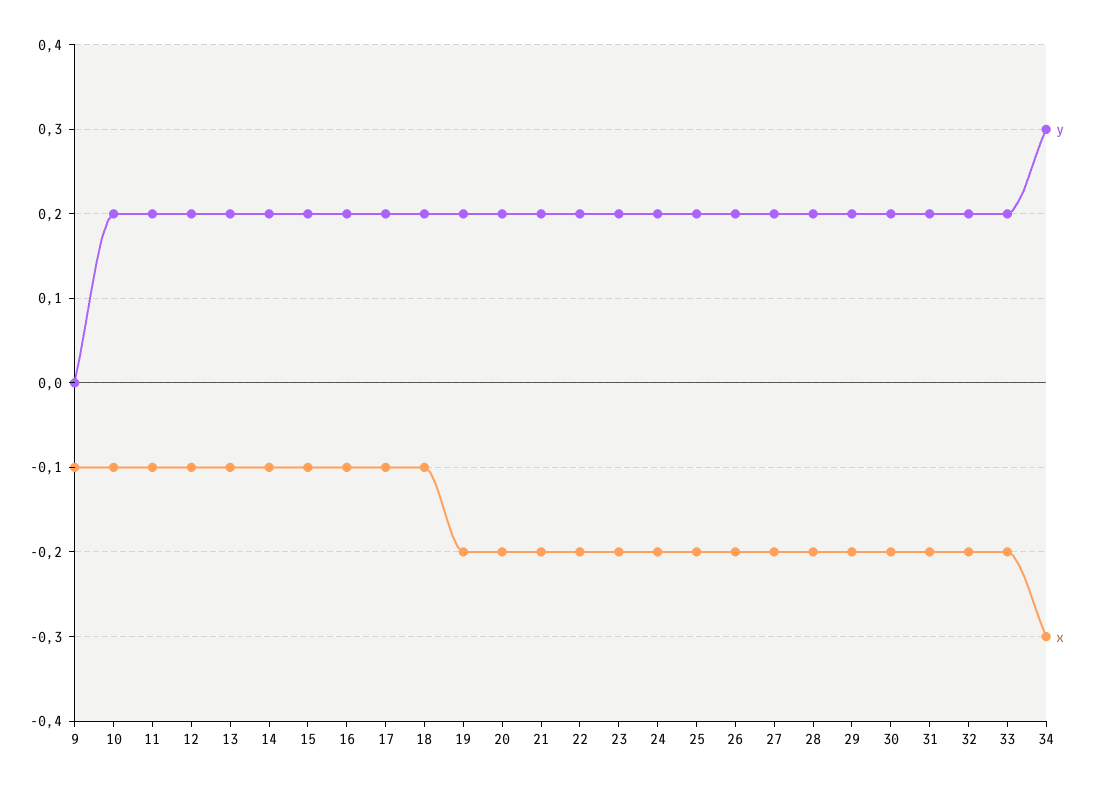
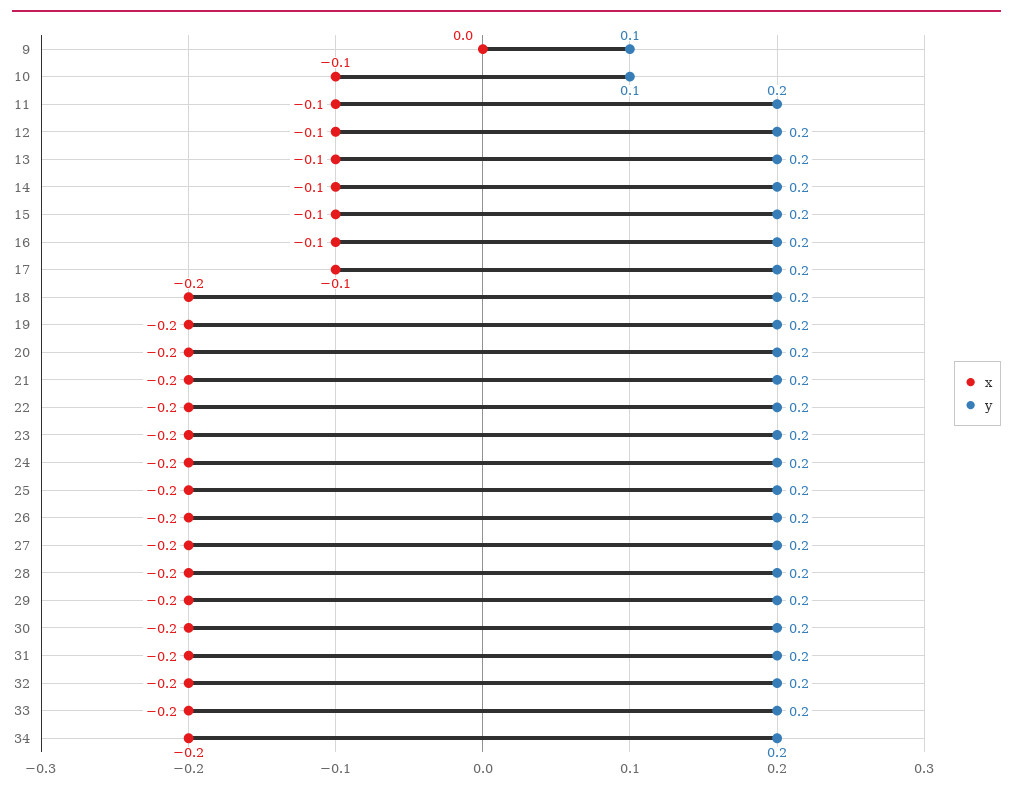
  {
    "y": {
-     "9": 0,
+     "9": 0.1,
-     "10": 0.2,
+     "10": 0.1,
      "11": 0.2,
      "12": 0.2,
      "13": 0.2,
      "14": 0.2,
      "15": 0.2,
      "16": 0.2,
      "17": 0.2,
      "18": 0.2,
      "19": 0.2,
      "20": 0.2,
      "21": 0.2,
      "22": 0.2,
      "23": 0.2,
      "24": 0.2,
      "25": 0.2,
      "26": 0.2,
      "27": 0.2,
      "28": 0.2,
      "29": 0.2,
      "30": 0.2,
      "31": 0.2,
      "32": 0.2,
      "33": 0.2,
-     "34": 0.3
+     "34": 0.2
    },
    "x": {
-     "9": -0.1,
+     "9": 0,
      "10": -0.1,
      "11": -0.1,
      "12": -0.1,
      "13": -0.1,
      "14": -0.1,
      "15": -0.1,
      "16": -0.1,
      "17": -0.1,
-     "18": -0.1,
+     "18": -0.2,
      "19": -0.2,
      "20": -0.2,
      "21": -0.2,
      "22": -0.2,
      "23": -0.2,
      "24": -0.2,
      "25": -0.2,
      "26": -0.2,
      "27": -0.2,
      "28": -0.2,
      "29": -0.2,
      "30": -0.2,
      "31": -0.2,
      "32": -0.2,
      "33": -0.2,
-     "34": -0.3
+     "34": -0.2
    }
  }

